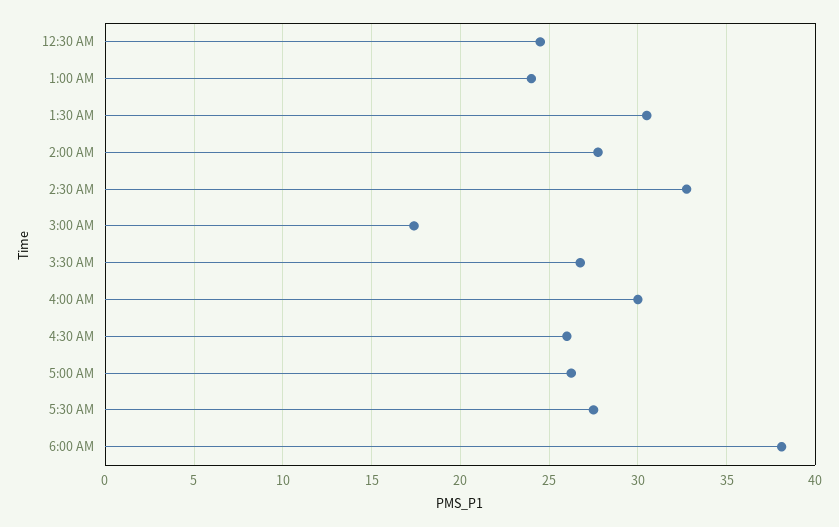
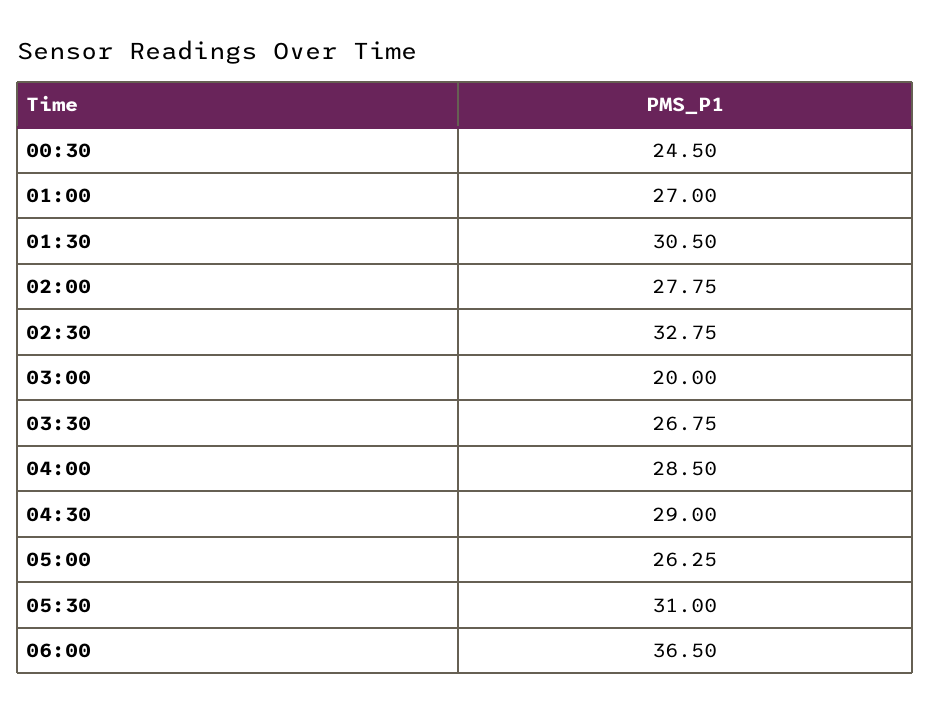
  {
    "12:30 AM": 24.5,
-   "1:00 AM": 24,
+   "1:00 AM": 27,
    "1:30 AM": 30.5,
    "2:00 AM": 27.75,
    "2:30 AM": 32.75,
-   "3:00 AM": 17.5,
+   "3:00 AM": 20,
    "3:30 AM": 26.75,
-   "4:00 AM": 30,
+   "4:00 AM": 28.5,
-   "4:30 AM": 26,
+   "4:30 AM": 29,
    "5:00 AM": 26.25,
-   "5:30 AM": 27.5,
+   "5:30 AM": 31,
-   "6:00 AM": 38
+   "6:00 AM": 36.5
  }

